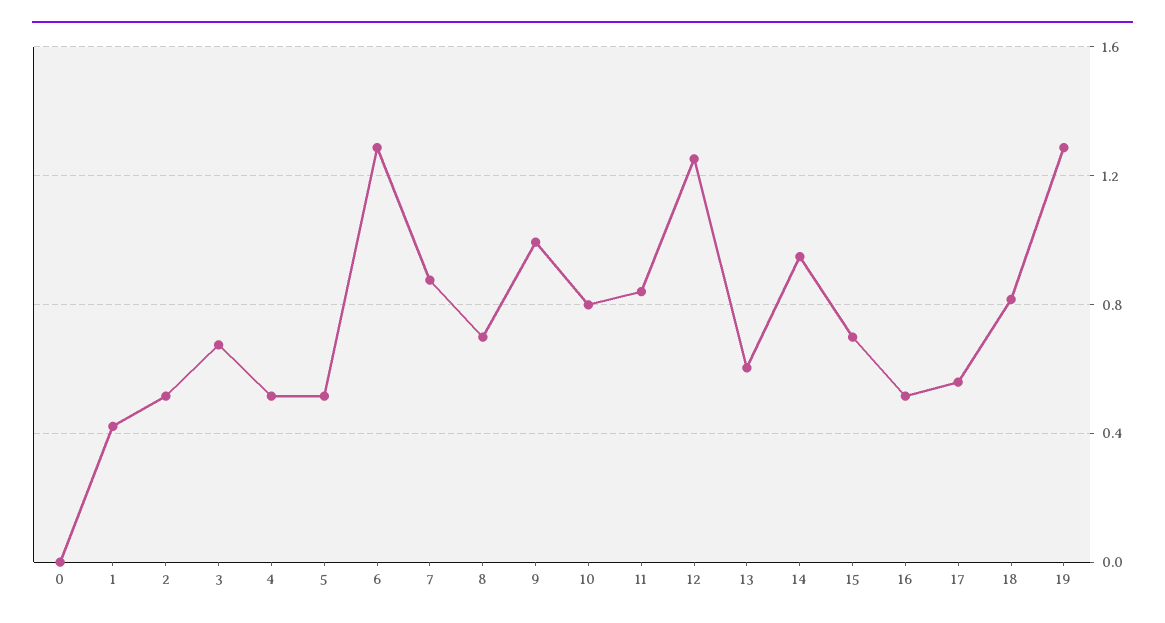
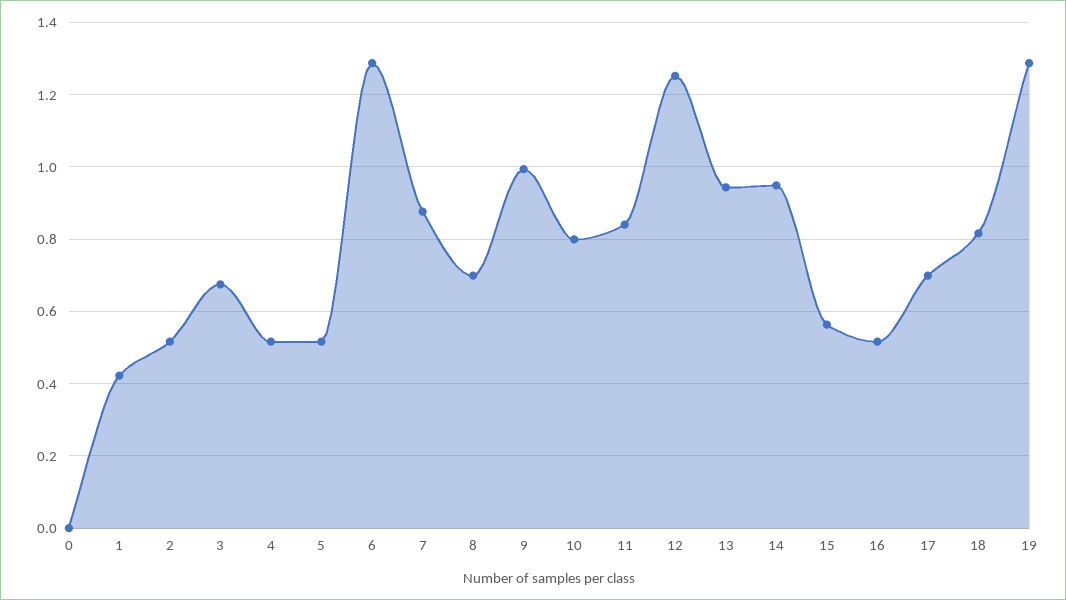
  {
    "0": 0,
    "1": 0.42,
    "2": 0.52,
    "3": 0.68,
    "4": 0.52,
    "5": 0.52,
    "6": 1.28,
    "7": 0.88,
    "8": 0.7,
    "9": 1,
    "10": 0.8,
    "11": 0.84,
    "12": 1.26,
-   "13": 0.6,
+   "13": 0.94,
    "14": 0.94,
-   "15": 0.7,
+   "15": 0.56,
    "16": 0.52,
-   "17": 0.55,
+   "17": 0.7,
    "18": 0.82,
    "19": 1.28
  }

